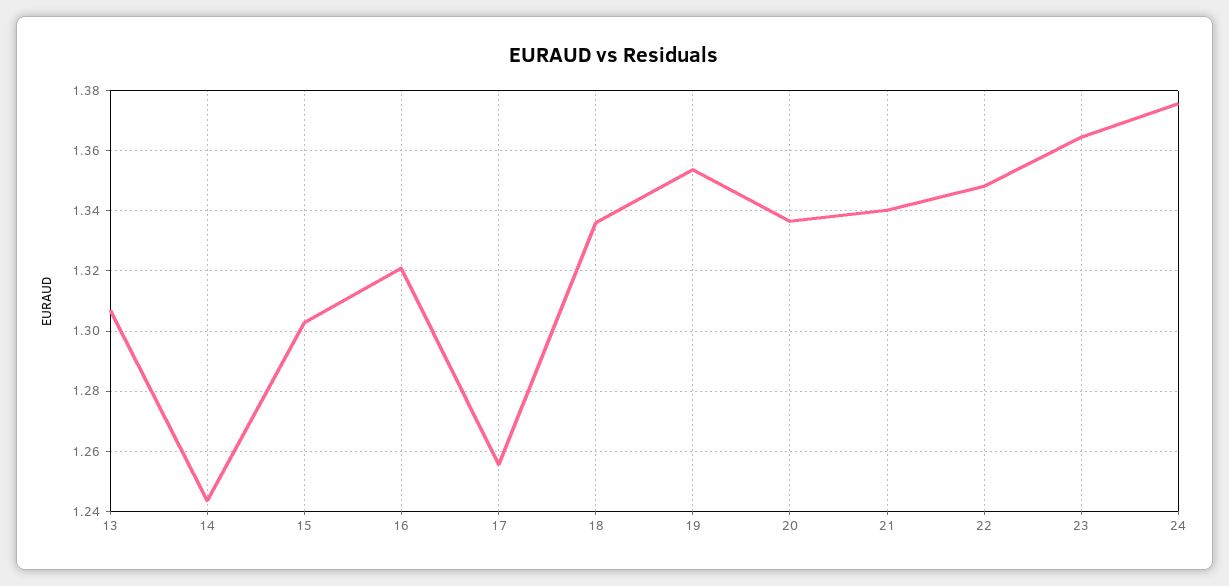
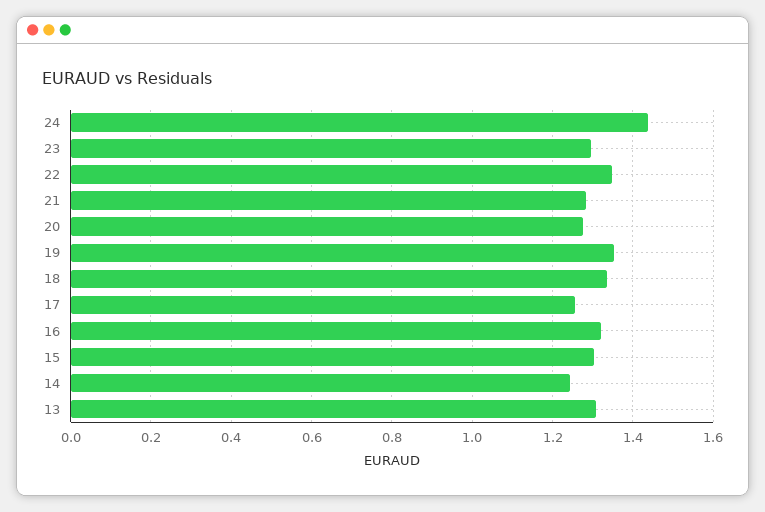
  {
    "13": 1.308,
    "14": 1.244,
    "15": 1.302,
    "16": 1.32,
    "17": 1.256,
    "18": 1.336,
    "19": 1.354,
-   "20": 1.336,
+   "20": 1.28,
-   "21": 1.34,
+   "21": 1.28,
    "22": 1.348,
-   "23": 1.364,
+   "23": 1.3,
-   "24": 1.376
+   "24": 1.44
  }

